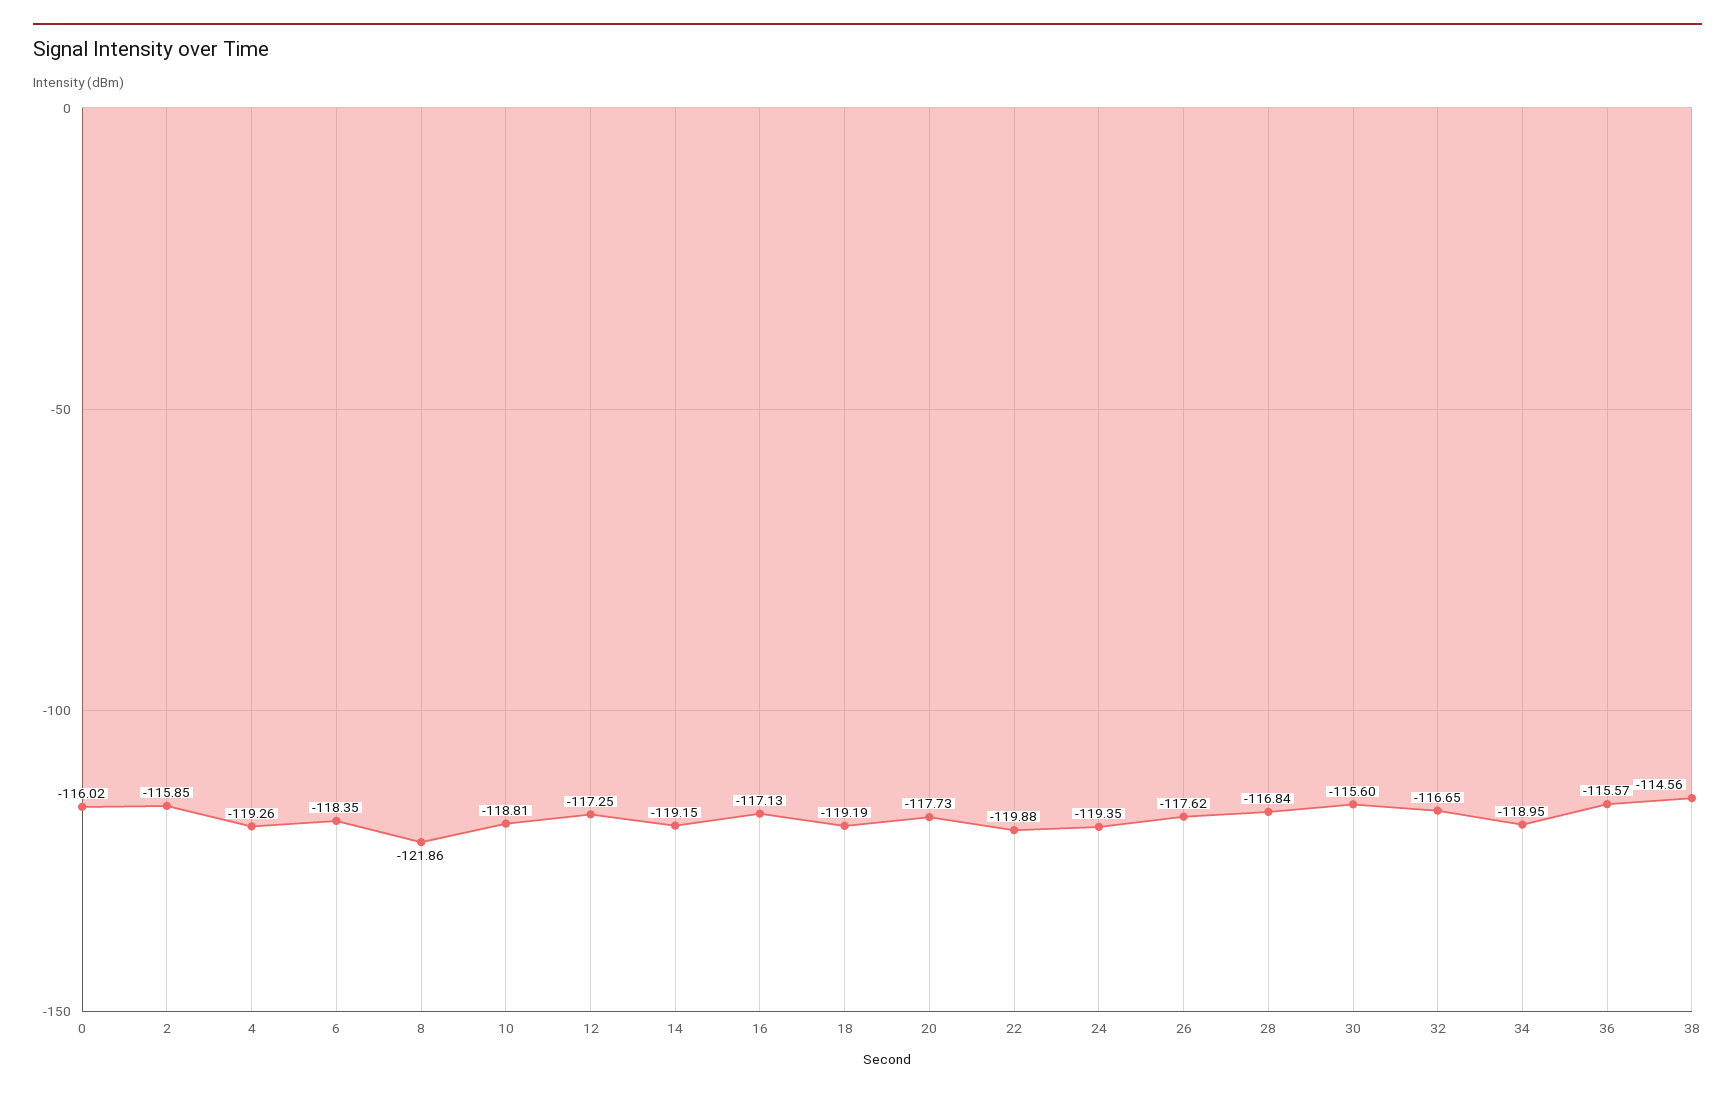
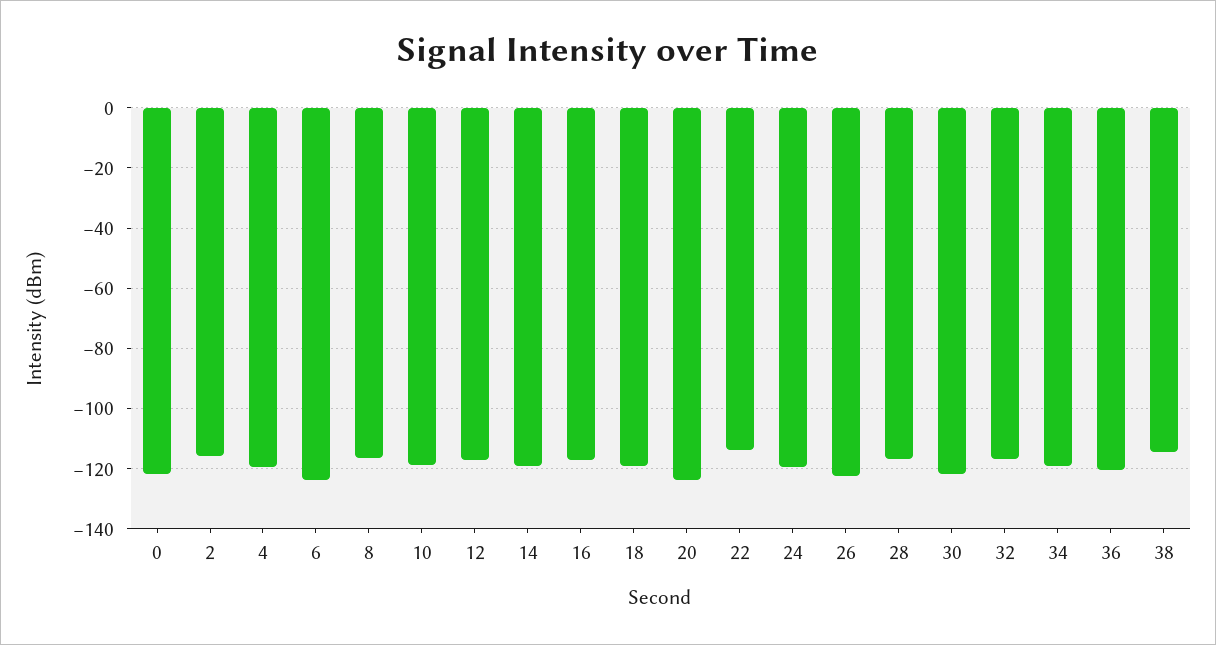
  {
-   "0": -116.02,
+   "0": -122,
    "2": -115.85,
    "4": -119.26,
-   "6": -118.35,
+   "6": -124,
-   "8": -121.86,
+   "8": -116,
    "10": -118.81,
    "12": -117.25,
    "14": -119.15,
    "16": -117.13,
    "18": -119.19,
-   "20": -117.73,
+   "20": -124,
-   "22": -119.88,
+   "22": -114,
    "24": -119.35,
-   "26": -117.62,
+   "26": -122,
    "28": -116.84,
-   "30": -115.6,
+   "30": -122,
    "32": -116.65,
    "34": -118.95,
-   "36": -115.57,
+   "36": -120,
    "38": -114.56
  }

